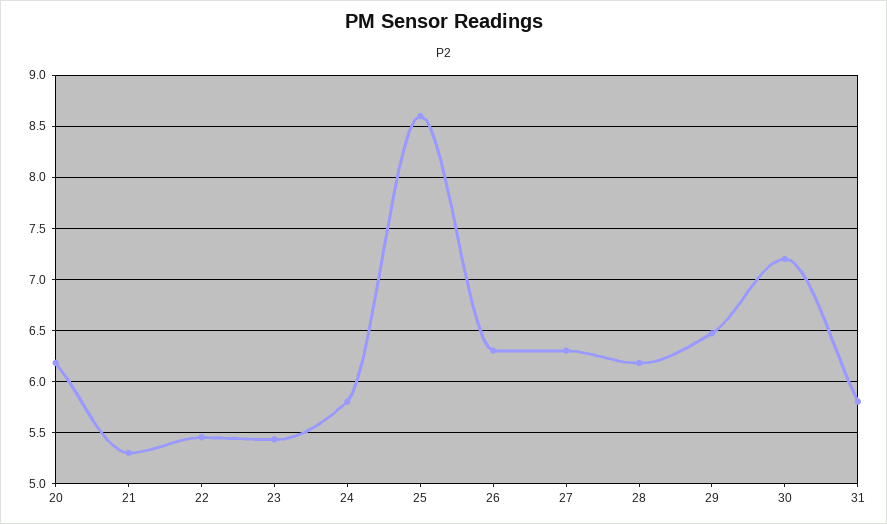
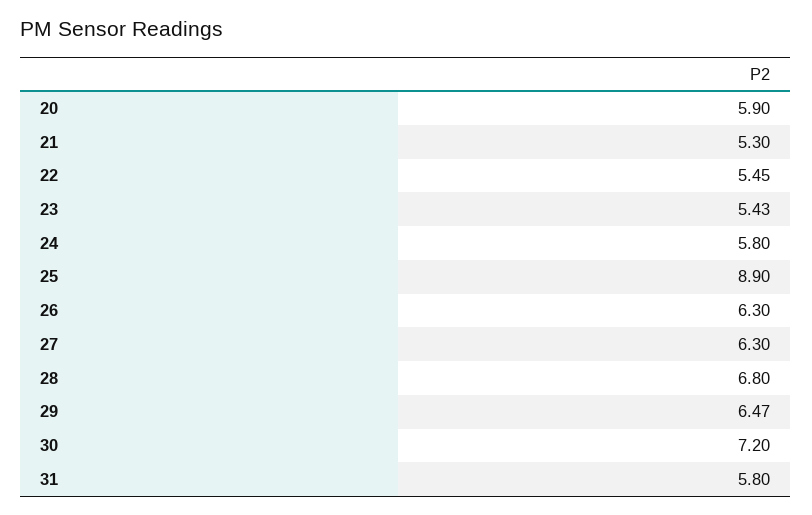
  {
-   "20": 6.2,
+   "20": 5.9,
    "21": 5.3,
    "22": 5.45,
    "23": 5.43,
    "24": 5.8,
-   "25": 8.6,
+   "25": 8.9,
    "26": 6.3,
    "27": 6.3,
-   "28": 6.2,
+   "28": 6.8,
    "29": 6.47,
    "30": 7.2,
    "31": 5.8
  }

